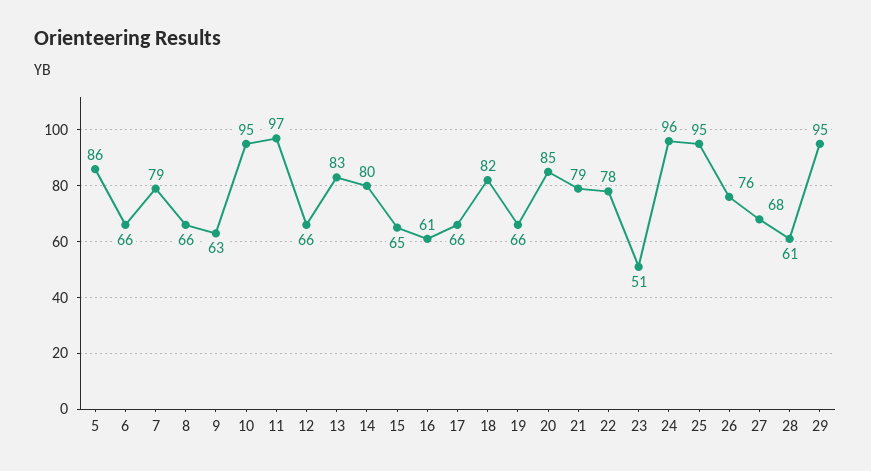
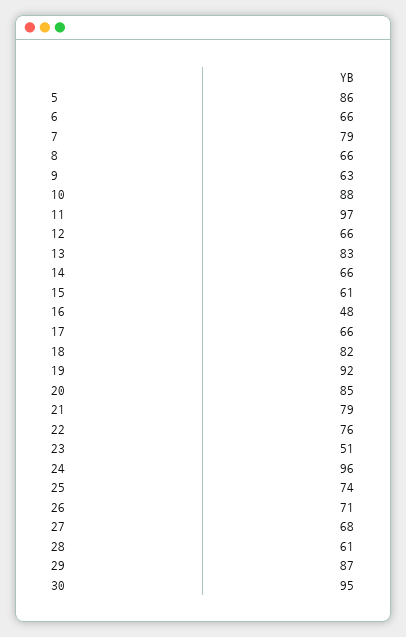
  {
    "5": 86,
    "6": 66,
    "7": 79,
    "8": 66,
    "9": 63,
-   "10": 95,
+   "10": 88,
    "11": 97,
    "12": 66,
    "13": 83,
-   "14": 80,
+   "14": 66,
-   "15": 65,
+   "15": 61,
-   "16": 61,
+   "16": 48,
    "17": 66,
    "18": 82,
-   "19": 66,
+   "19": 92,
    "20": 85,
    "21": 79,
-   "22": 78,
+   "22": 76,
    "23": 51,
    "24": 96,
-   "25": 95,
+   "25": 74,
-   "26": 76,
+   "26": 71,
    "27": 68,
    "28": 61,
-   "29": 95
+   "29": 87,
+   "30": 95
  }

